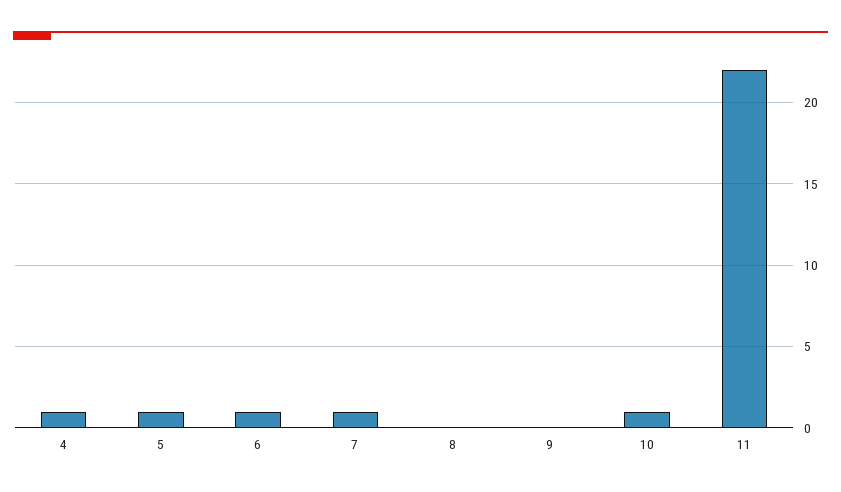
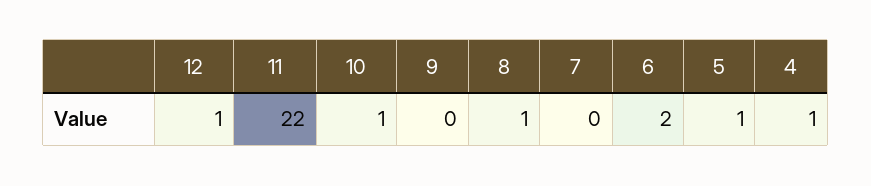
  {
    "4": 1,
    "5": 1,
-   "6": 1,
+   "6": 2,
-   "7": 1,
+   "7": 0,
-   "8": 0,
+   "8": 1,
    "9": 0,
    "10": 1,
-   "11": 22
+   "11": 22,
+   "12": 1
  }

